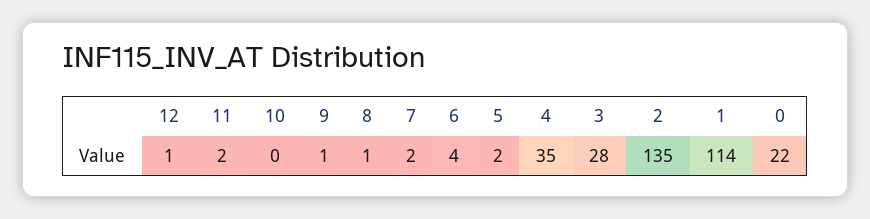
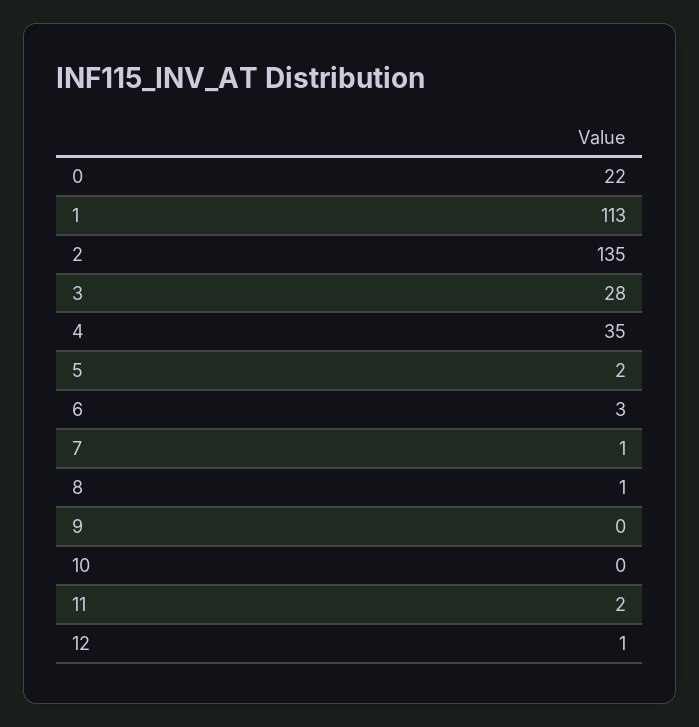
  {
    "12": 1,
    "11": 2,
    "10": 0,
-   "9": 1,
+   "9": 0,
    "8": 1,
-   "7": 2,
+   "7": 1,
-   "6": 4,
+   "6": 3,
    "5": 2,
    "4": 35,
    "3": 28,
    "2": 135,
-   "1": 114,
+   "1": 113,
    "0": 22
  }

